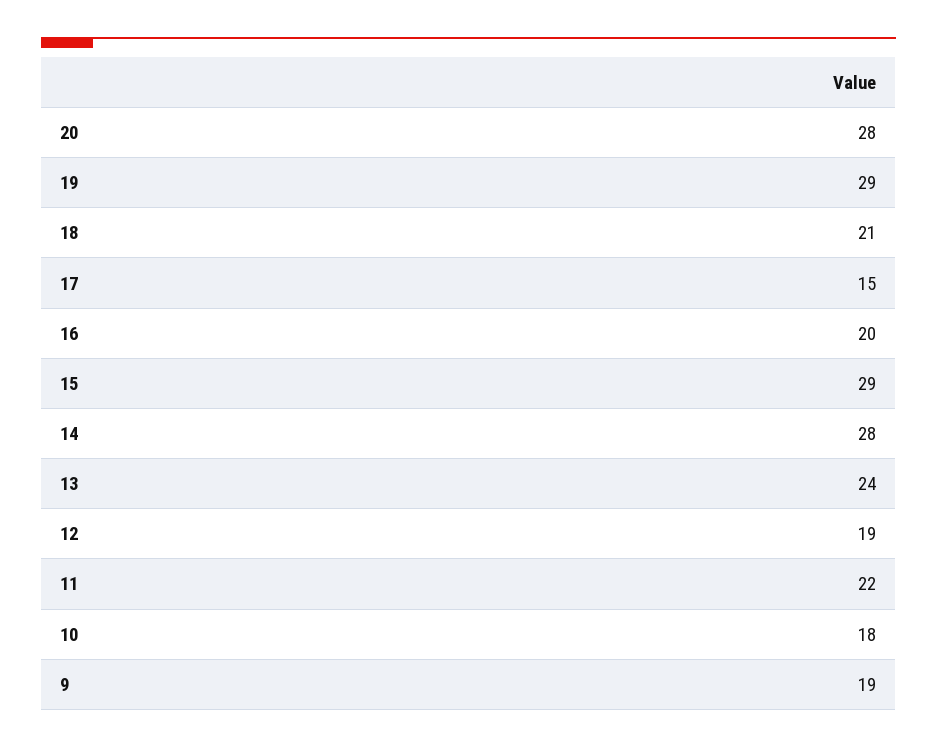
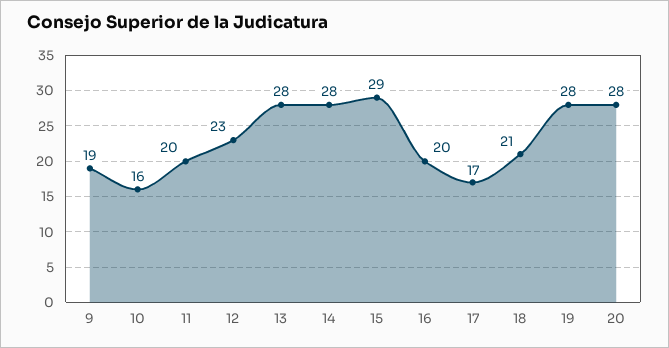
  {
    "20": 28,
-   "19": 29,
+   "19": 28,
    "18": 21,
-   "17": 15,
+   "17": 17,
    "16": 20,
    "15": 29,
    "14": 28,
-   "13": 24,
+   "13": 28,
-   "12": 19,
+   "12": 23,
-   "11": 22,
+   "11": 20,
-   "10": 18,
+   "10": 16,
    "9": 19
  }

